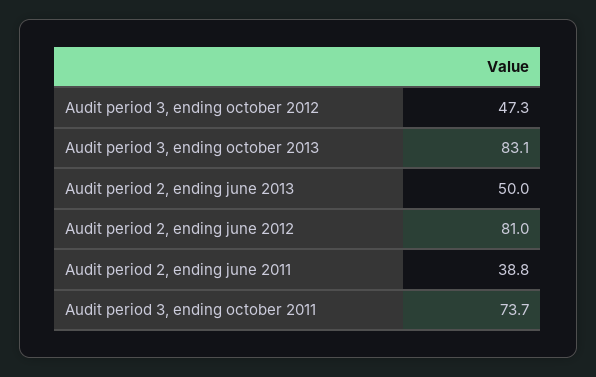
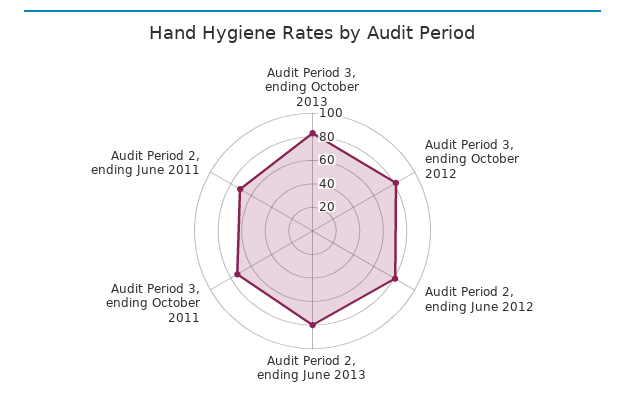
  {
-   "Audit period 3, ending october 2012": 47.3,
+   "Audit period 3, ending october 2012": 80,
    "Audit period 3, ending october 2013": 83.1,
-   "Audit period 2, ending june 2013": 50,
+   "Audit period 2, ending june 2013": 80,
    "Audit period 2, ending june 2012": 81,
-   "Audit period 2, ending june 2011": 38.8,
+   "Audit period 2, ending june 2011": 70,
    "Audit period 3, ending october 2011": 73.7
  }

